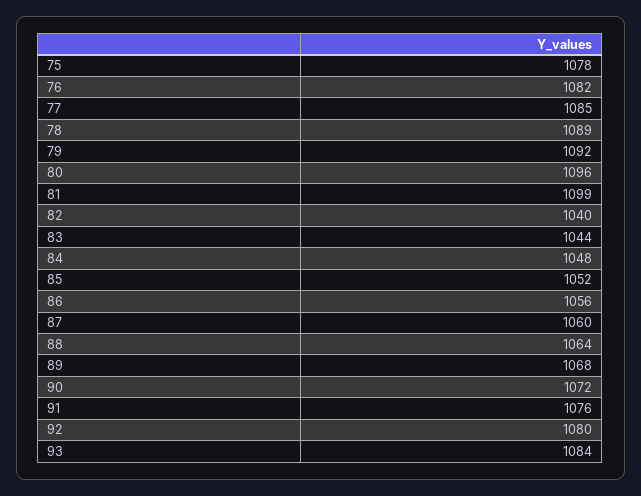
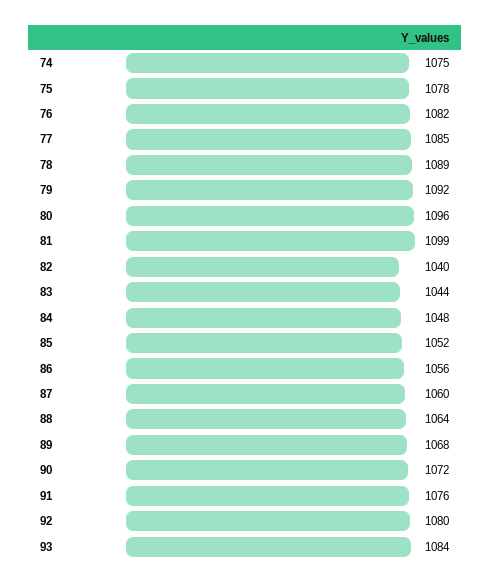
  {
    "75": 1078,
    "76": 1082,
    "77": 1085,
    "78": 1089,
    "79": 1092,
    "80": 1096,
    "81": 1099,
    "82": 1040,
    "83": 1044,
    "84": 1048,
    "85": 1052,
    "86": 1056,
    "87": 1060,
    "88": 1064,
    "89": 1068,
    "90": 1072,
    "91": 1076,
    "92": 1080,
-   "93": 1084
+   "93": 1084,
+   "74": 1075
  }

